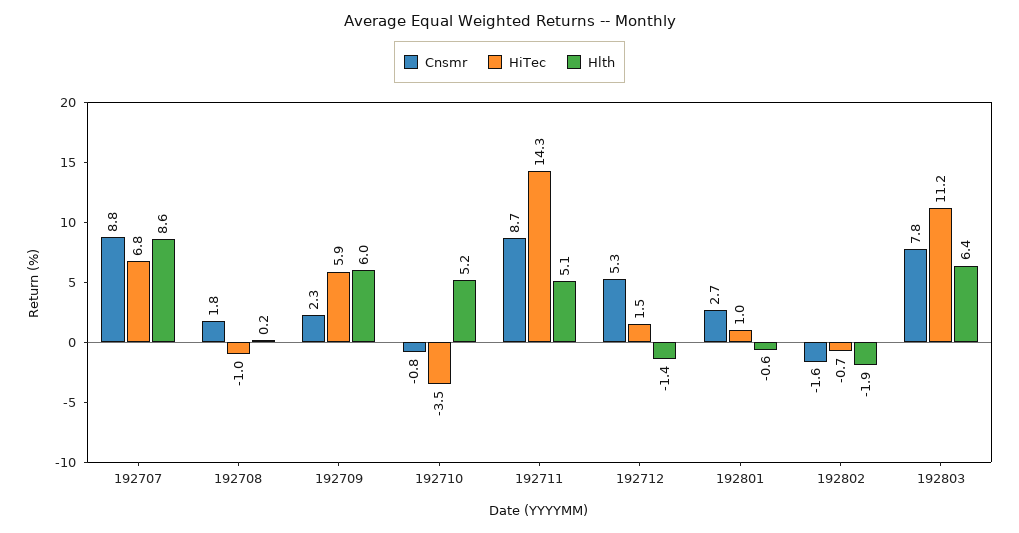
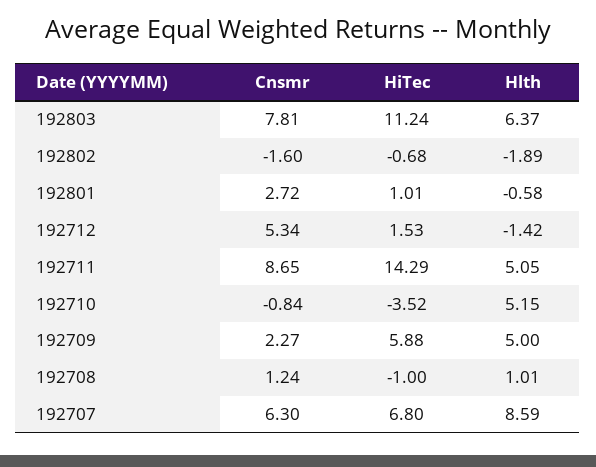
  {
    "Cnsmr": {
-     "192707": 8.8,
+     "192707": 6.3,
-     "192708": 1.8,
+     "192708": 1.24,
      "192709": 2.27,
      "192710": -0.84,
      "192711": 8.65,
      "192712": 5.34,
      "192801": 2.72,
      "192802": -1.6,
      "192803": 7.81
    },
    "HiTec": {
      "192707": 6.8,
      "192708": -1,
      "192709": 5.88,
      "192710": -3.52,
      "192711": 14.29,
      "192712": 1.53,
      "192801": 1.01,
      "192802": -0.68,
      "192803": 11.24
    },
    "Hlth": {
      "192707": 8.59,
-     "192708": 0.2,
+     "192708": 1.01,
-     "192709": 6,
+     "192709": 5,
      "192710": 5.15,
      "192711": 5.05,
      "192712": -1.42,
      "192801": -0.58,
      "192802": -1.89,
      "192803": 6.37
    }
  }

